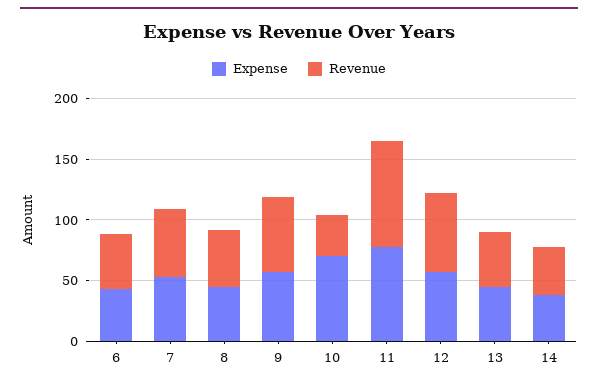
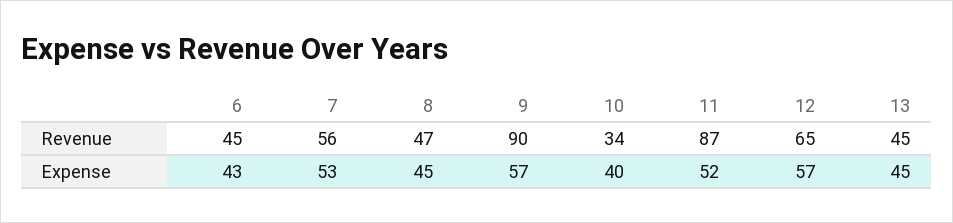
  {
    "Expense": {
      "6": 43,
      "7": 53,
      "8": 45,
      "9": 57,
-     "10": 70,
+     "10": 40,
-     "11": 80,
+     "11": 52,
      "12": 57,
-     "13": 45,
+     "13": 45
-     "14": 40
    },
    "Revenue": {
      "6": 45,
      "7": 56,
      "8": 47,
-     "9": 60,
+     "9": 90,
      "10": 34,
      "11": 87,
      "12": 65,
-     "13": 45,
+     "13": 45
-     "14": 40
    }
  }

